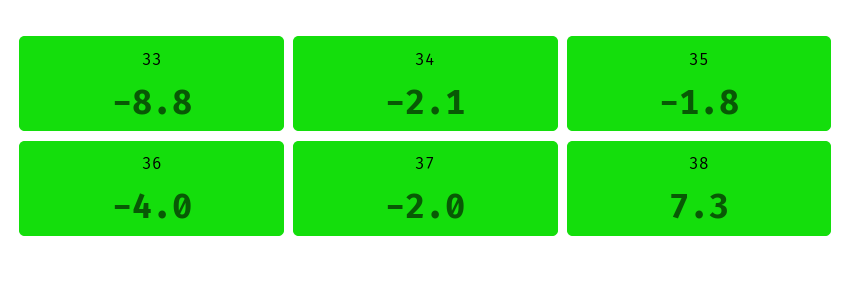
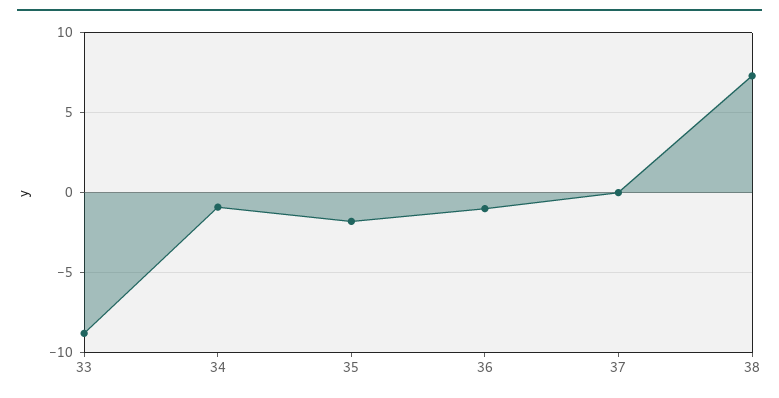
  {
    "33": -8.8,
-   "34": -2.1,
+   "34": -1,
    "35": -1.8,
-   "36": -4,
+   "36": -1,
-   "37": -2,
+   "37": 0,
    "38": 7.3
  }

